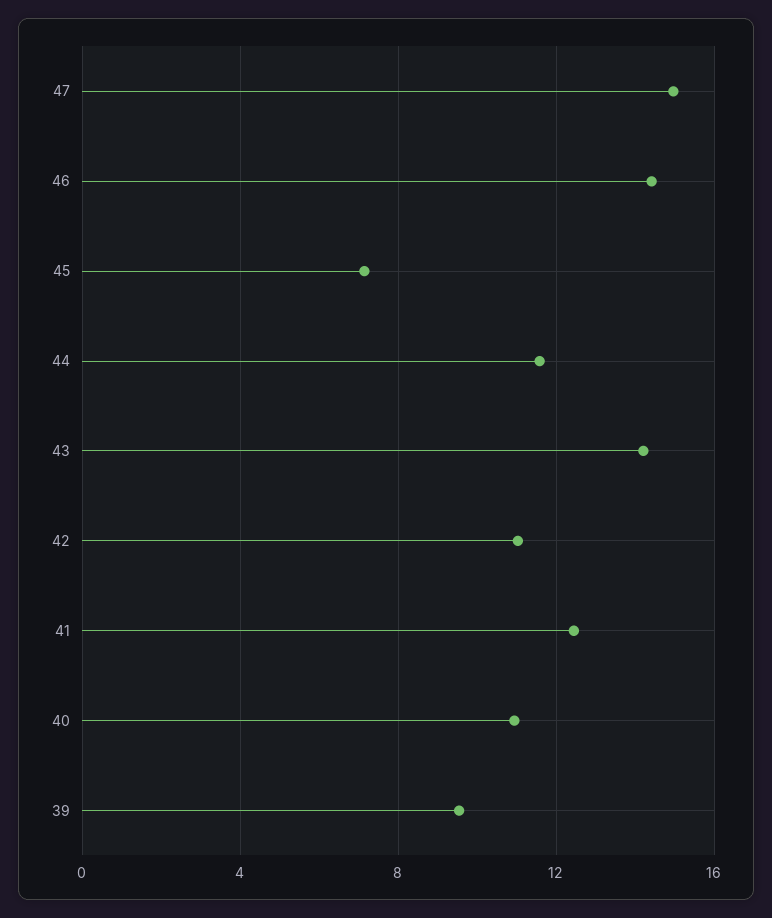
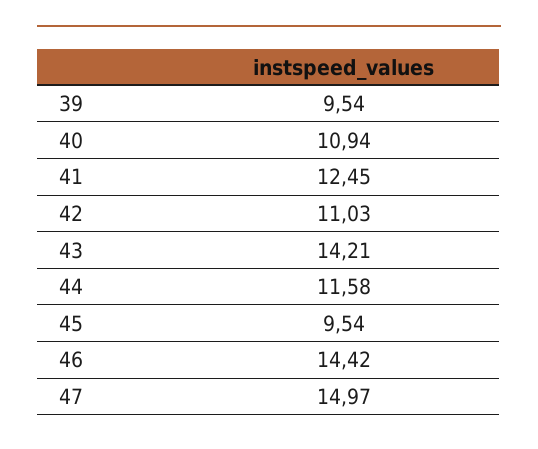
  {
    "47": 14.97,
    "46": 14.42,
-   "45": 7,
+   "45": 9.54,
    "44": 11.58,
    "43": 14.21,
    "42": 11.03,
    "41": 12.45,
    "40": 10.94,
    "39": 9.54
  }

